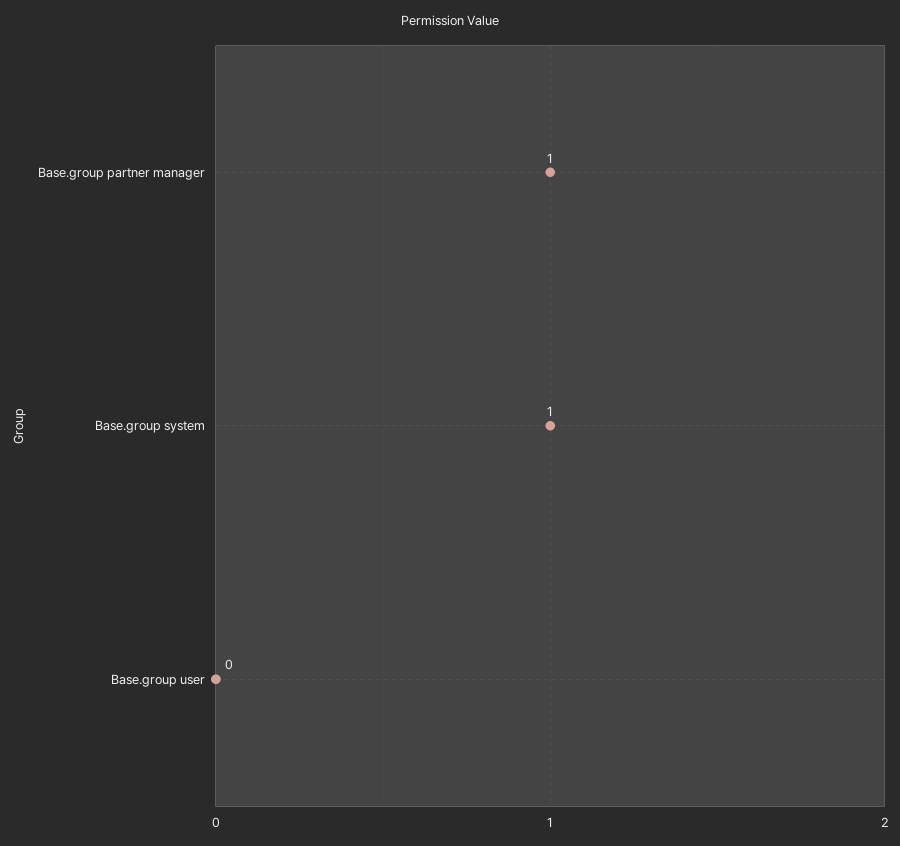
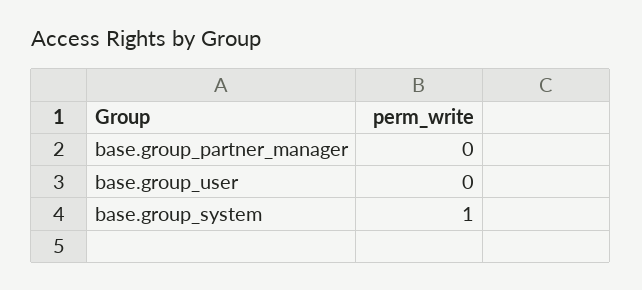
  {
-   "Base.group partner manager": 1,
+   "Base.group partner manager": 0,
    "Base.group system": 1,
    "Base.group user": 0
  }

